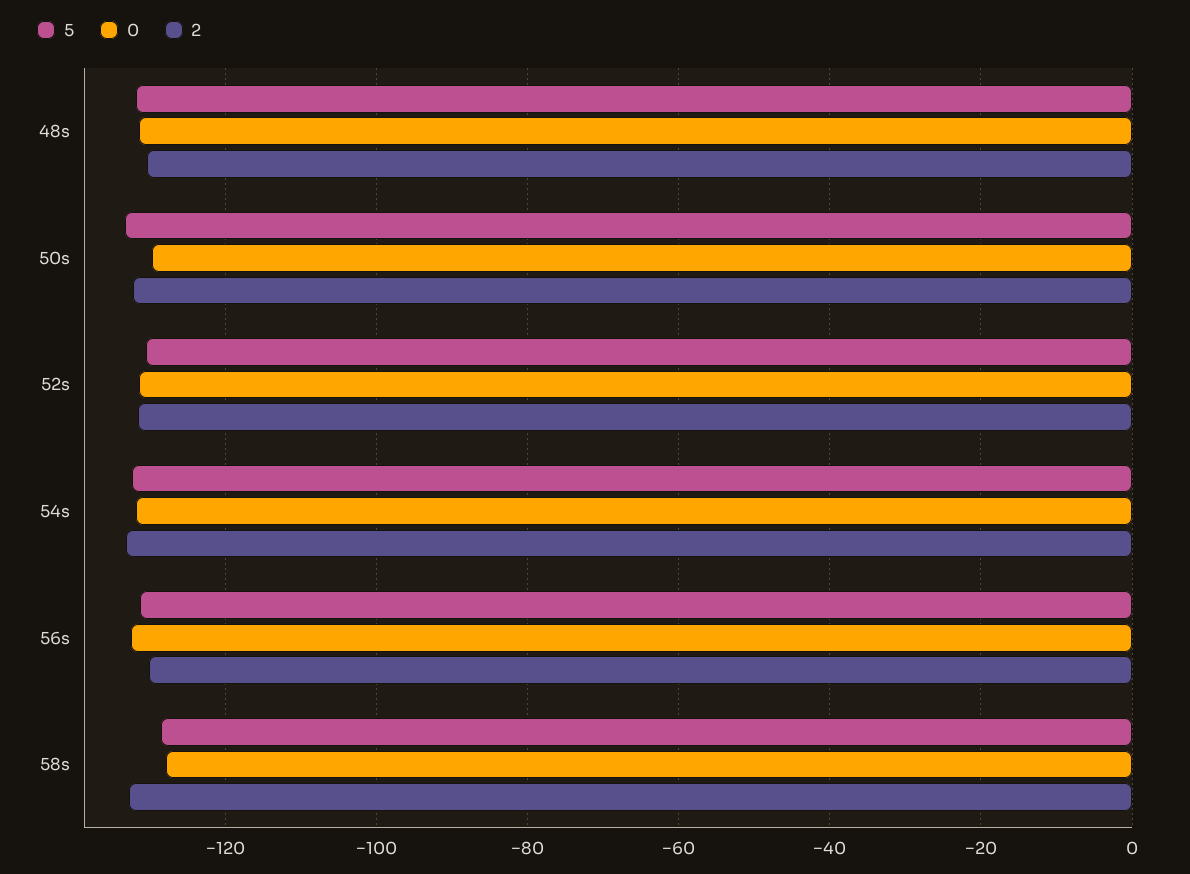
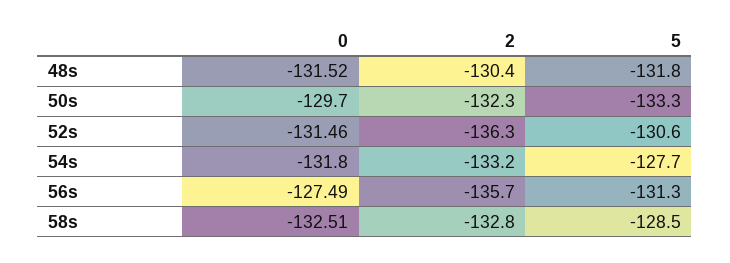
  {
    "5": {
      "48s": -131.8,
      "50s": -133.3,
      "52s": -130.6,
-     "54s": -132,
+     "54s": -127.7,
      "56s": -131.3,
      "58s": -128.5
    },
    "0": {
      "48s": -131.52,
      "50s": -129.7,
      "52s": -131.46,
      "54s": -131.8,
-     "56s": -132,
+     "56s": -127.49,
-     "58s": -128
+     "58s": -132.51
    },
    "2": {
      "48s": -130.4,
      "50s": -132.3,
-     "52s": -132,
+     "52s": -136.3,
      "54s": -133.2,
-     "56s": -130,
+     "56s": -135.7,
      "58s": -132.8
    }
  }

